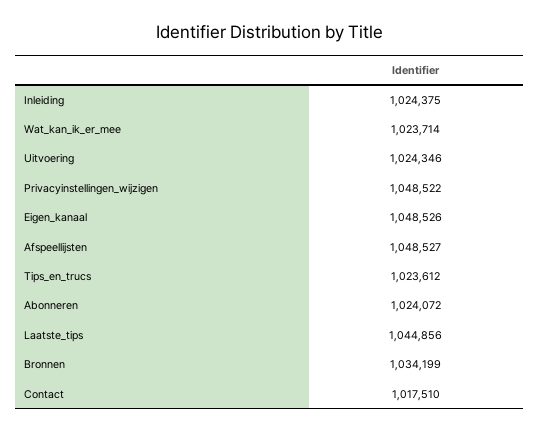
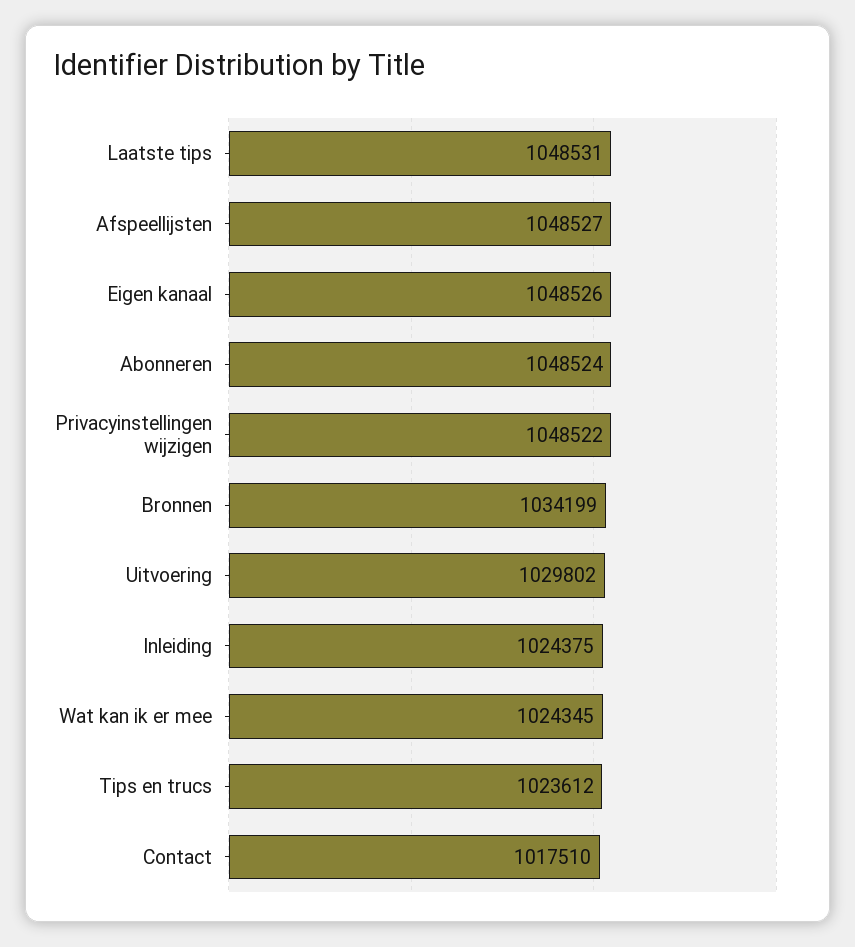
  {
    "Inleiding": 1024375,
-   "Wat_kan_ik_er_mee": 1023714,
+   "Wat_kan_ik_er_mee": 1024345,
-   "Uitvoering": 1024346,
+   "Uitvoering": 1029802,
    "Privacyinstellingen_wijzigen": 1048522,
    "Eigen_kanaal": 1048526,
    "Afspeellijsten": 1048527,
    "Tips_en_trucs": 1023612,
-   "Abonneren": 1024072,
+   "Abonneren": 1048524,
-   "Laatste_tips": 1044856,
+   "Laatste_tips": 1048531,
    "Bronnen": 1034199,
    "Contact": 1017510
  }

